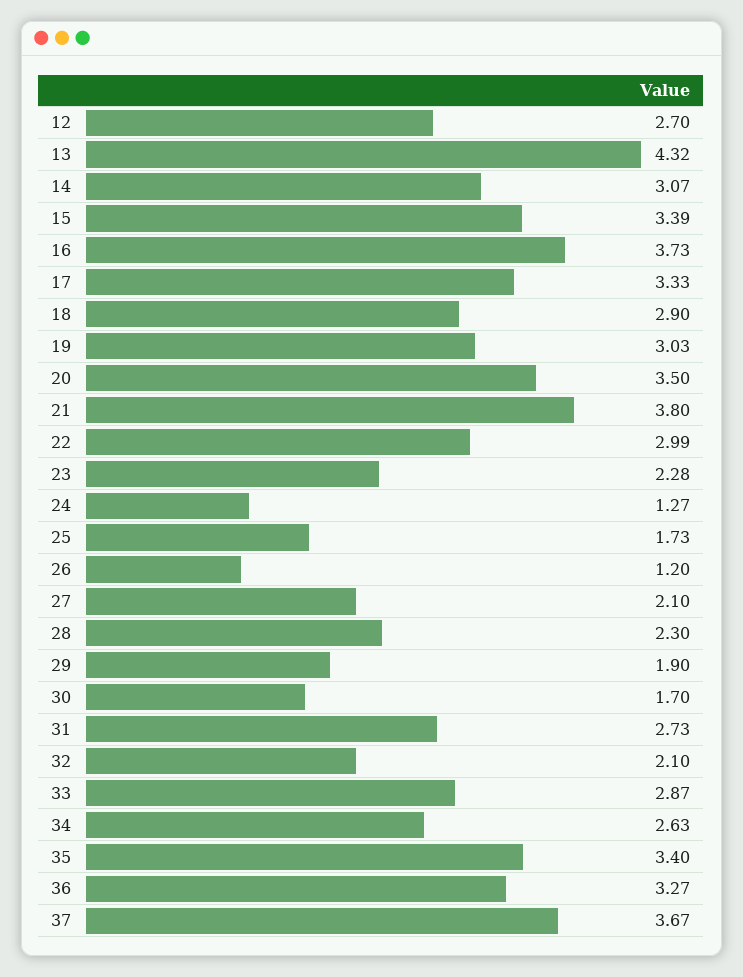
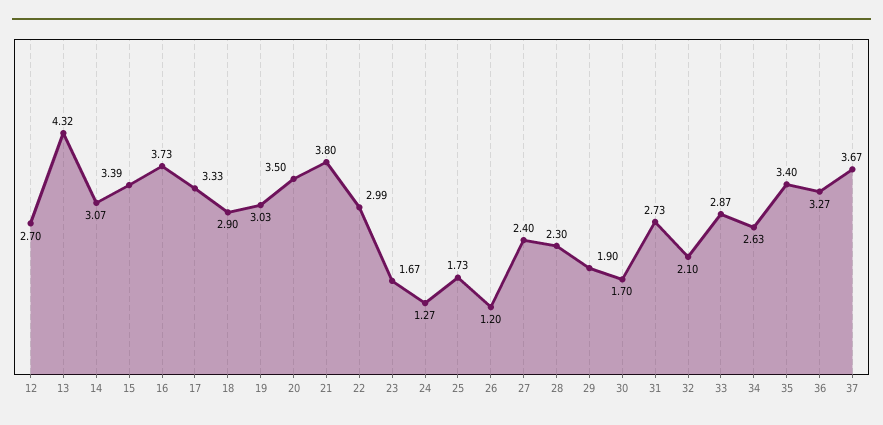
  {
    "12": 2.7,
    "13": 4.32,
    "14": 3.07,
    "15": 3.39,
    "16": 3.73,
    "17": 3.33,
    "18": 2.9,
    "19": 3.03,
    "20": 3.5,
    "21": 3.8,
    "22": 2.99,
-   "23": 2.28,
+   "23": 1.67,
    "24": 1.27,
    "25": 1.73,
    "26": 1.2,
-   "27": 2.1,
+   "27": 2.4,
    "28": 2.3,
    "29": 1.9,
    "30": 1.7,
    "31": 2.73,
    "32": 2.1,
    "33": 2.87,
    "34": 2.63,
    "35": 3.4,
    "36": 3.27,
    "37": 3.67
  }

